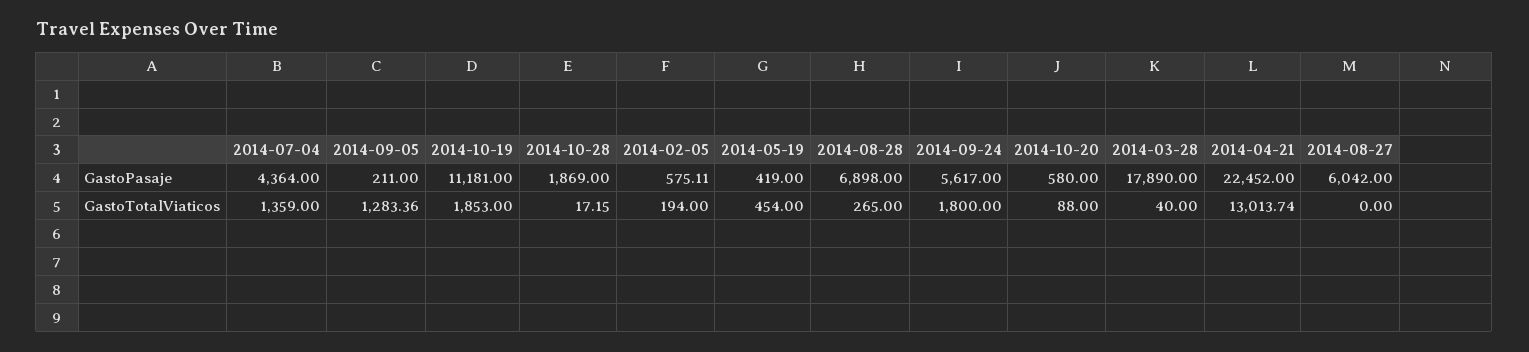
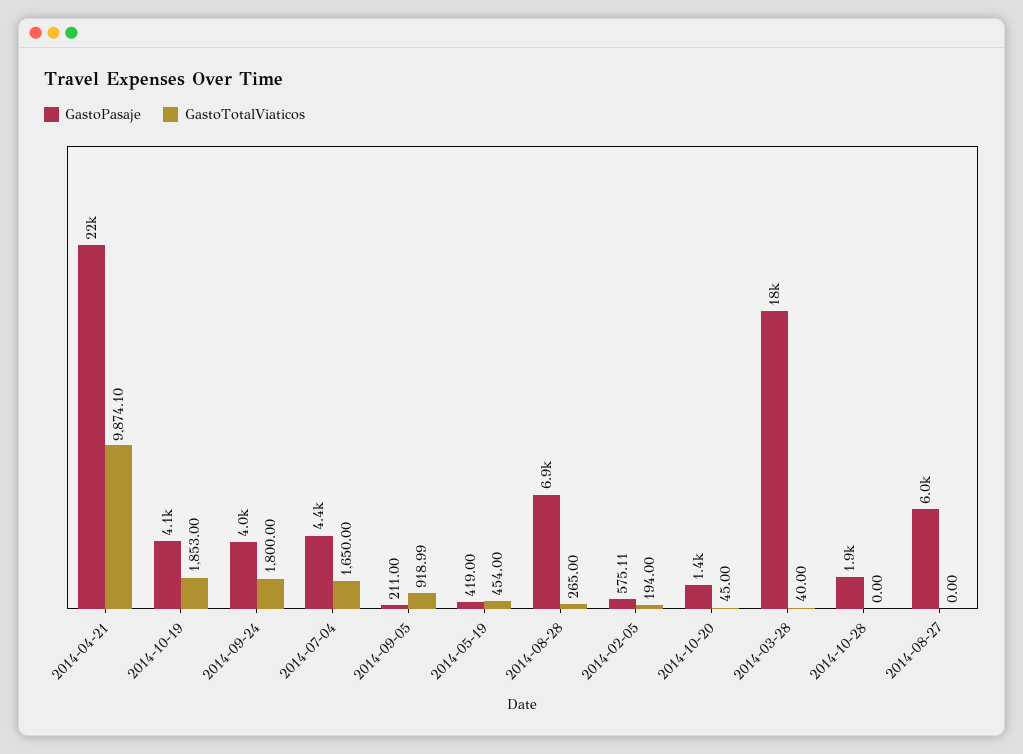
  {
    "GastoPasaje": {
      "2014-07-04": 4364,
      "2014-09-05": 211,
-     "2014-10-19": 11181,
+     "2014-10-19": 4100,
      "2014-10-28": 1869,
      "2014-02-05": 575.11,
      "2014-05-19": 419,
      "2014-08-28": 6898,
-     "2014-09-24": 5617,
+     "2014-09-24": 4000,
-     "2014-10-20": 580,
+     "2014-10-20": 1400,
      "2014-03-28": 17890,
      "2014-04-21": 22452,
      "2014-08-27": 6042
    },
    "GastoTotalViaticos": {
-     "2014-07-04": 1359,
+     "2014-07-04": 1650,
-     "2014-09-05": 1283.36,
+     "2014-09-05": 918.99,
      "2014-10-19": 1853,
-     "2014-10-28": 17.15,
+     "2014-10-28": 0,
      "2014-02-05": 194,
      "2014-05-19": 454,
      "2014-08-28": 265,
      "2014-09-24": 1800,
-     "2014-10-20": 88,
+     "2014-10-20": 45,
      "2014-03-28": 40,
-     "2014-04-21": 13013.74,
+     "2014-04-21": 9874.1,
      "2014-08-27": 0
    }
  }

